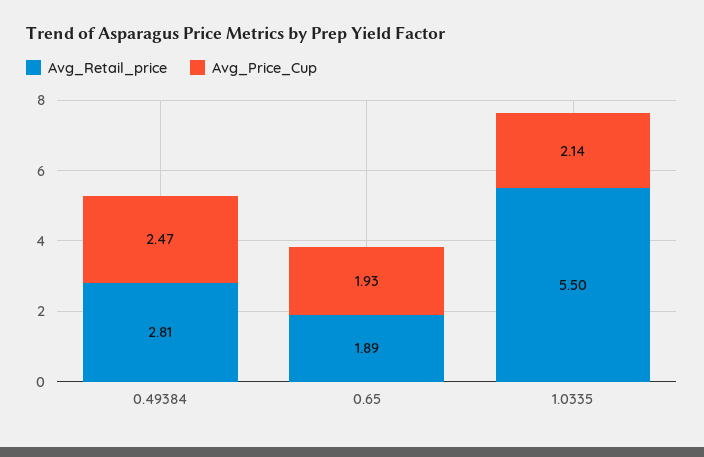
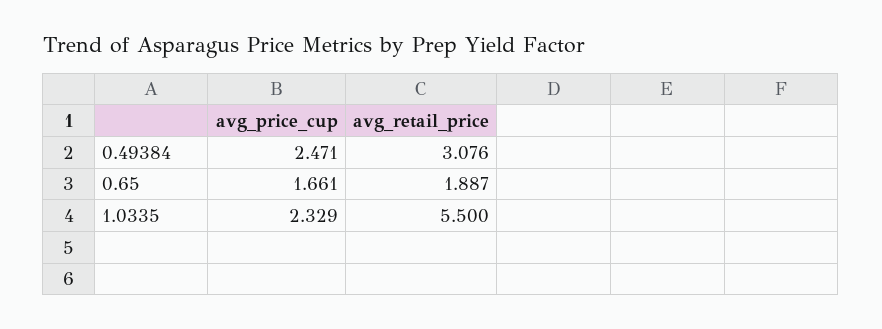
  {
    "Avg_Retail_price": {
-     "0.49384": 2.81,
+     "0.49384": 3.076,
      "0.65": 1.887,
      "1.0335": 5.5
    },
    "Avg_Price_Cup": {
      "0.49384": 2.471,
-     "0.65": 1.93,
+     "0.65": 1.661,
-     "1.0335": 2.14
+     "1.0335": 2.329
    }
  }

